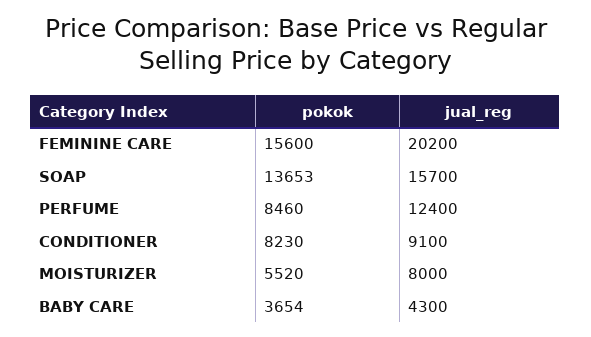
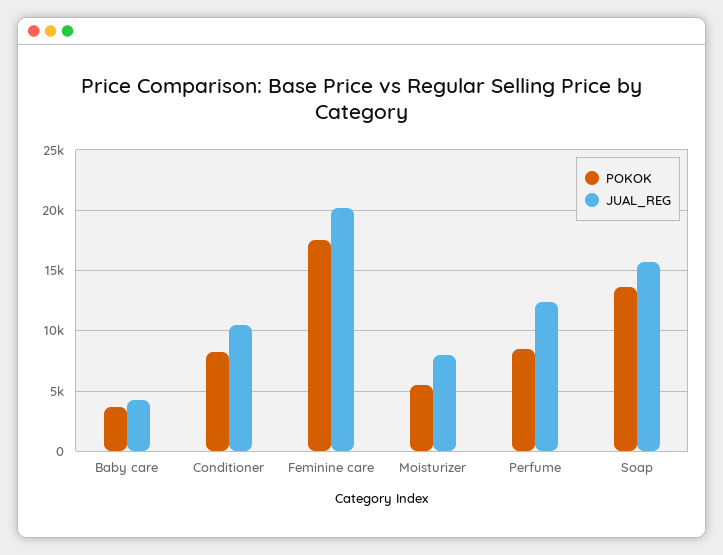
  {
    "pokok": {
-     "FEMININE CARE": 15600,
+     "FEMININE CARE": 17500,
      "SOAP": 13653,
      "PERFUME": 8460,
      "CONDITIONER": 8230,
      "MOISTURIZER": 5520,
      "BABY CARE": 3654
    },
    "jual_reg": {
      "FEMININE CARE": 20200,
      "SOAP": 15700,
      "PERFUME": 12400,
-     "CONDITIONER": 9100,
+     "CONDITIONER": 10500,
      "MOISTURIZER": 8000,
      "BABY CARE": 4300
    }
  }

